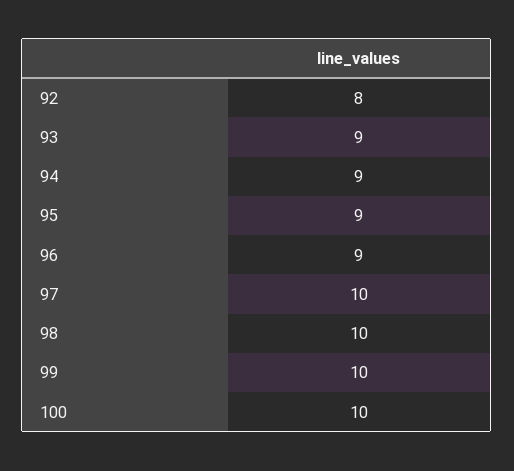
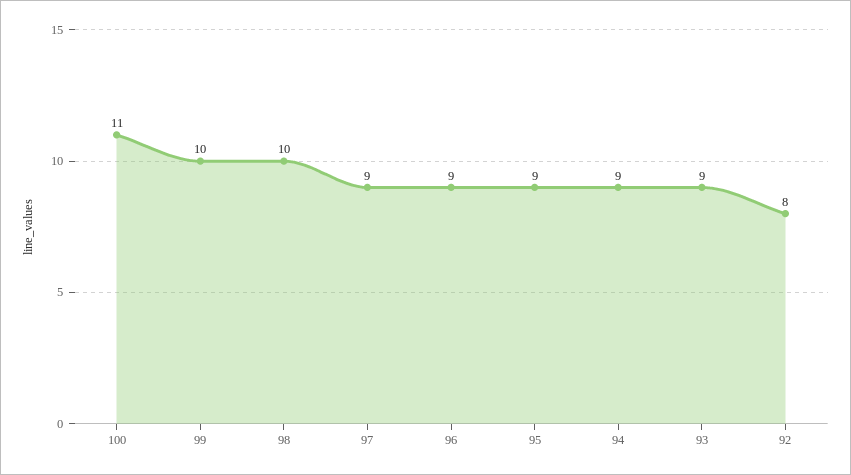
  {
    "92": 8,
    "93": 9,
    "94": 9,
    "95": 9,
    "96": 9,
-   "97": 10,
+   "97": 9,
    "98": 10,
    "99": 10,
-   "100": 10
+   "100": 11
  }

